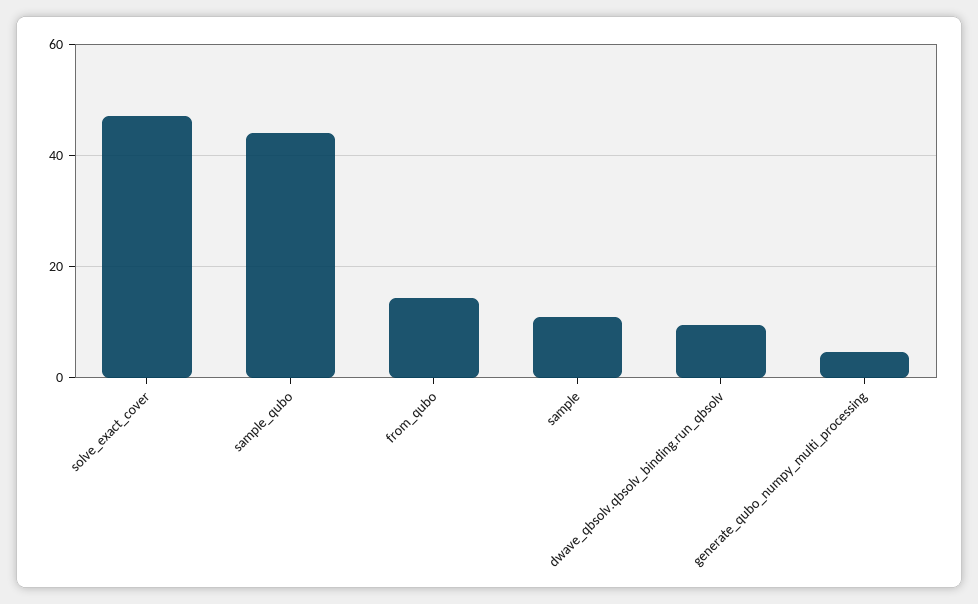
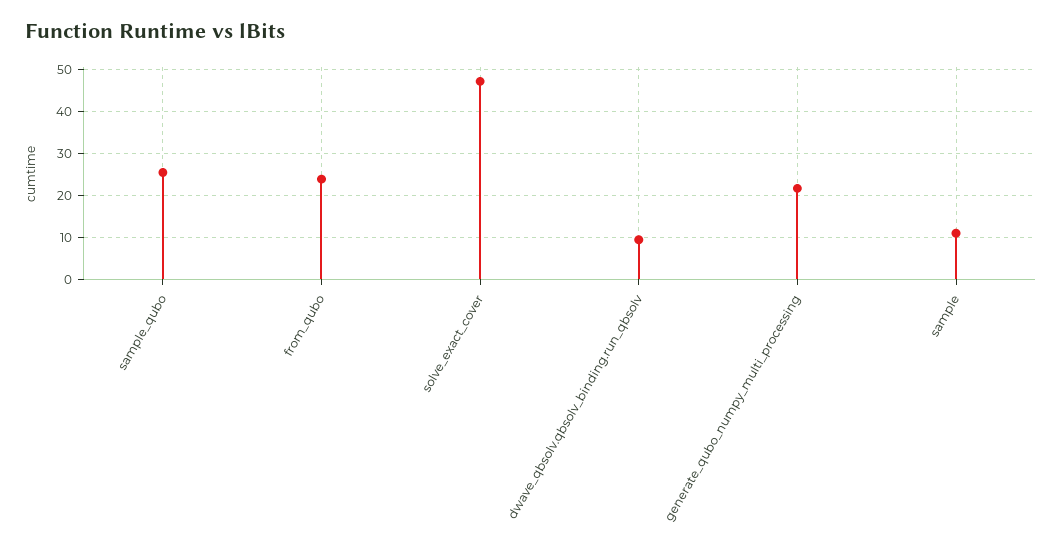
  {
    "solve_exact_cover": 48,
-   "sample_qubo": 44,
+   "sample_qubo": 26,
-   "from_qubo": 14,
+   "from_qubo": 24,
    "sample": 10,
    "dwave_qbsolv.qbsolv_binding.run_qbsolv": 10,
-   "generate_qubo_numpy_multi_processing": 4
+   "generate_qubo_numpy_multi_processing": 22
  }

